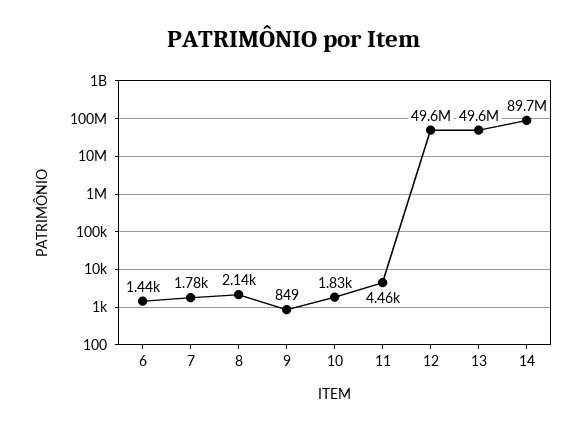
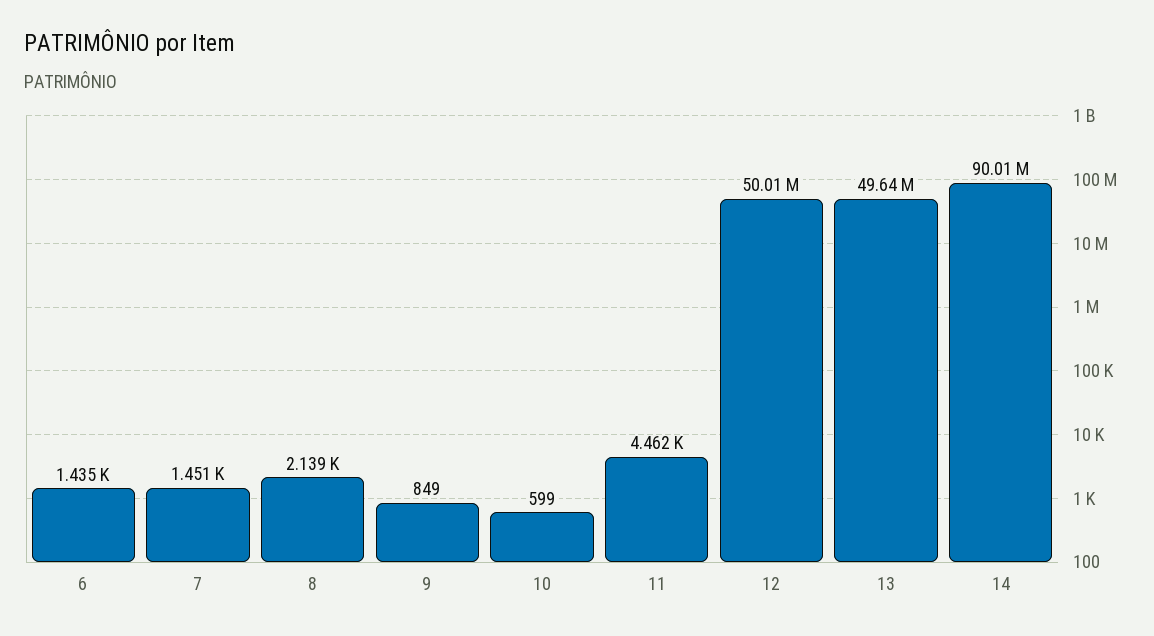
  {
    "6": 1435,
-   "7": 1780,
+   "7": 1451,
    "8": 2139,
    "9": 849,
-   "10": 1830,
+   "10": 599,
    "11": 4462,
-   "12": 49600000,
+   "12": 50010000,
    "13": 49640000,
-   "14": 89700000
+   "14": 90010000
  }

